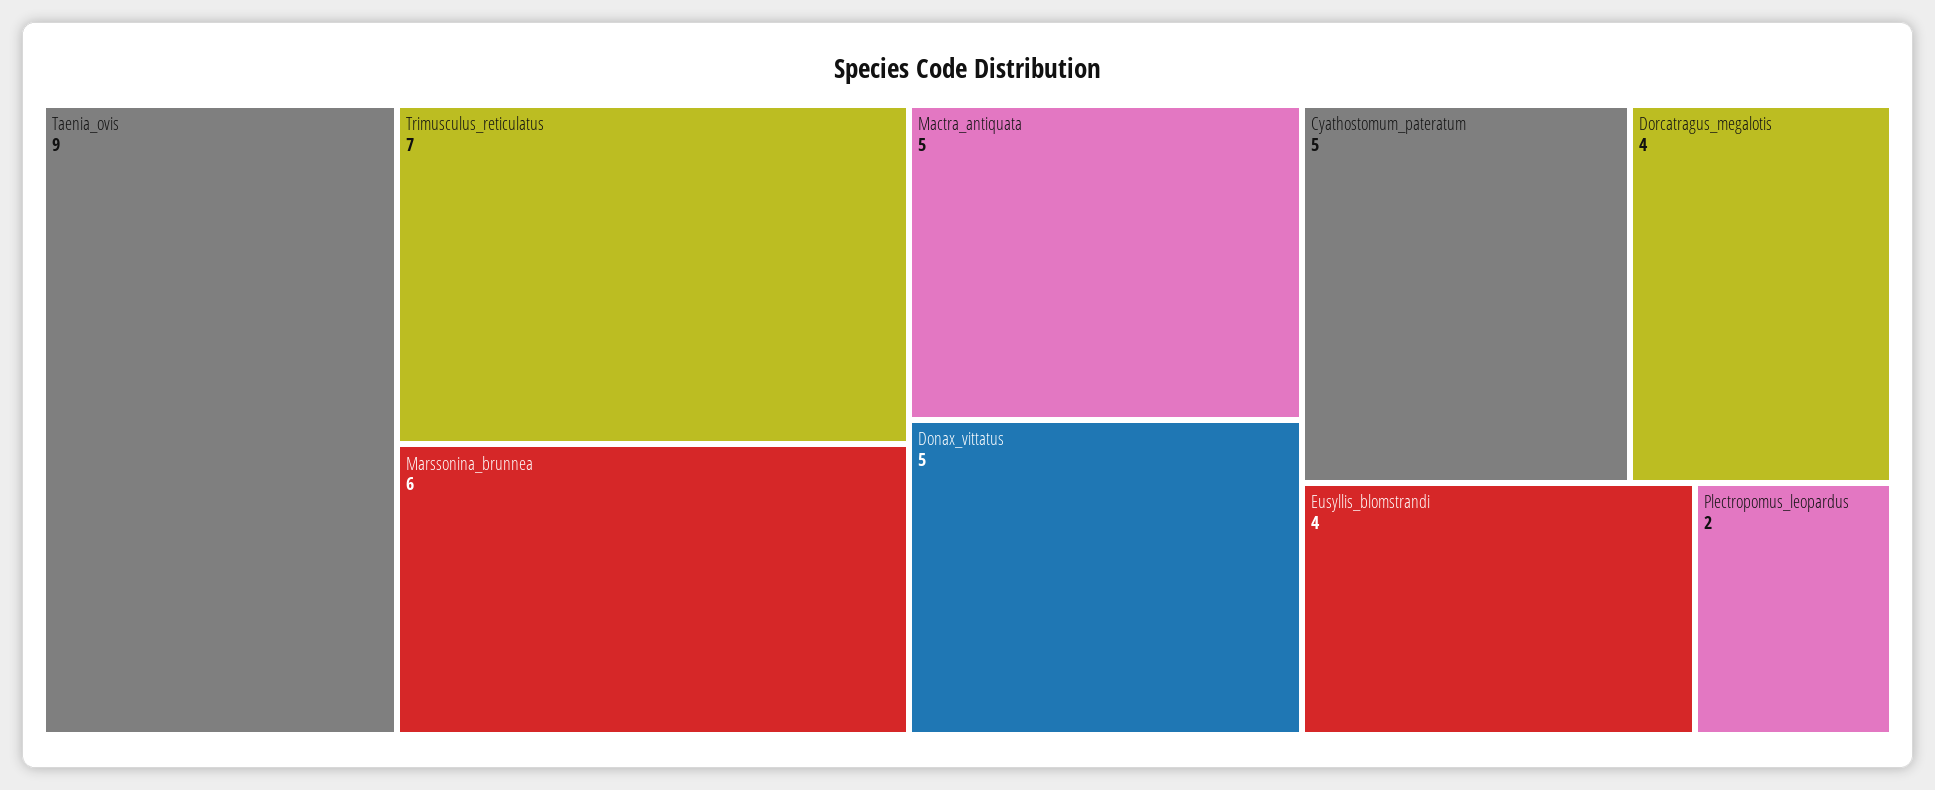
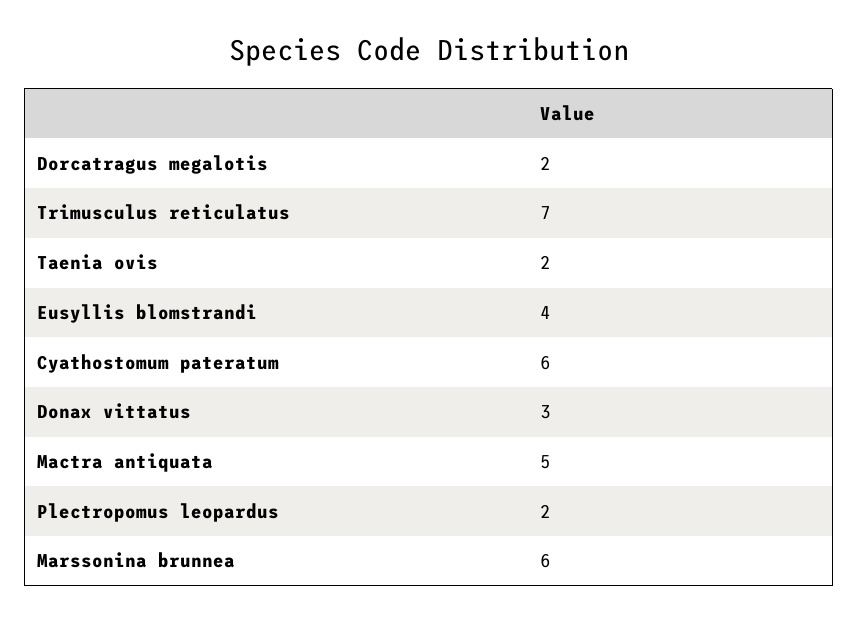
  {
-   "Taenia_ovis": 9,
+   "Taenia_ovis": 2,
    "Trimusculus_reticulatus": 7,
    "Marssonina_brunnea": 6,
    "Mactra_antiquata": 5,
-   "Donax_vittatus": 5,
+   "Donax_vittatus": 3,
-   "Cyathostomum_pateratum": 5,
+   "Cyathostomum_pateratum": 6,
-   "Dorcatragus_megalotis": 4,
+   "Dorcatragus_megalotis": 2,
    "Eusyllis_blomstrandi": 4,
    "Plectropomus_leopardus": 2
  }

